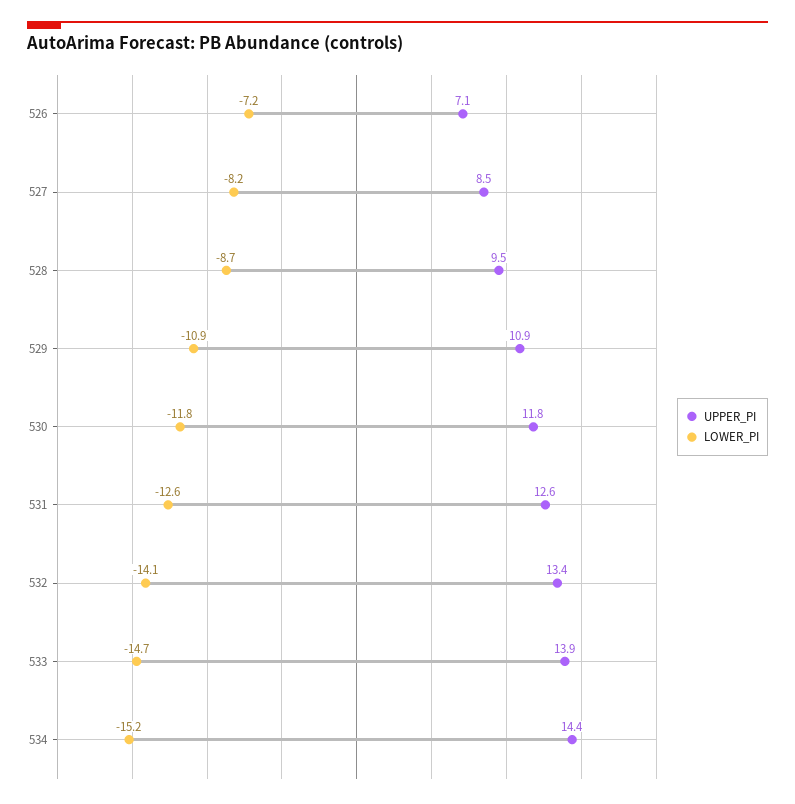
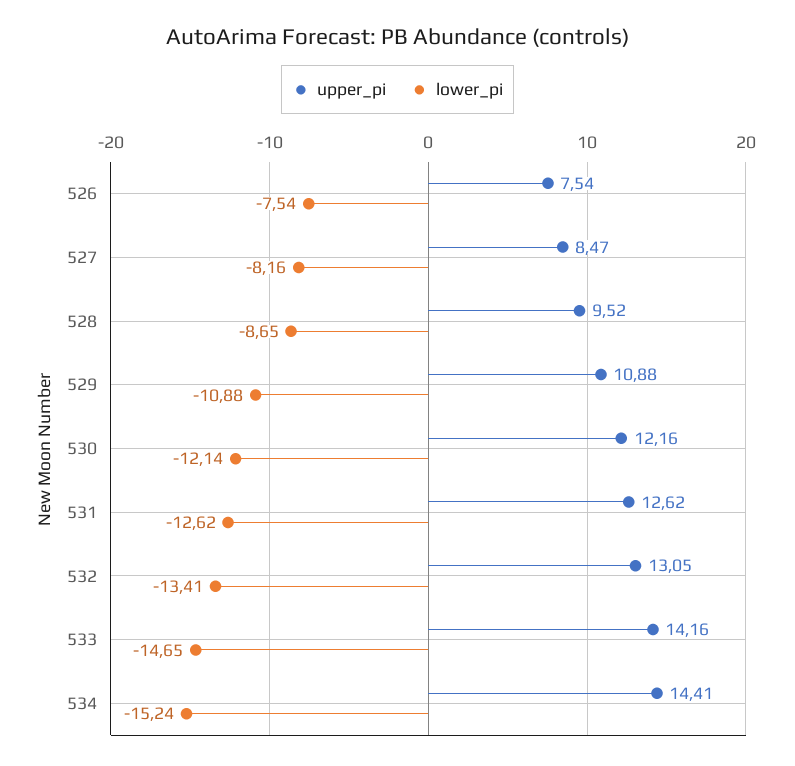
  {
    "UPPER_PI": {
-     "526": 7.1,
+     "526": 7.54,
      "527": 8.47,
      "528": 9.52,
      "529": 10.88,
-     "530": 11.8,
+     "530": 12.16,
      "531": 12.62,
-     "532": 13.4,
+     "532": 13.05,
-     "533": 13.9,
+     "533": 14.16,
      "534": 14.41
    },
    "LOWER_PI": {
-     "526": -7.2,
+     "526": -7.54,
      "527": -8.16,
      "528": -8.65,
      "529": -10.88,
-     "530": -11.8,
+     "530": -12.14,
      "531": -12.62,
-     "532": -14.1,
+     "532": -13.41,
      "533": -14.65,
      "534": -15.24
    }
  }

